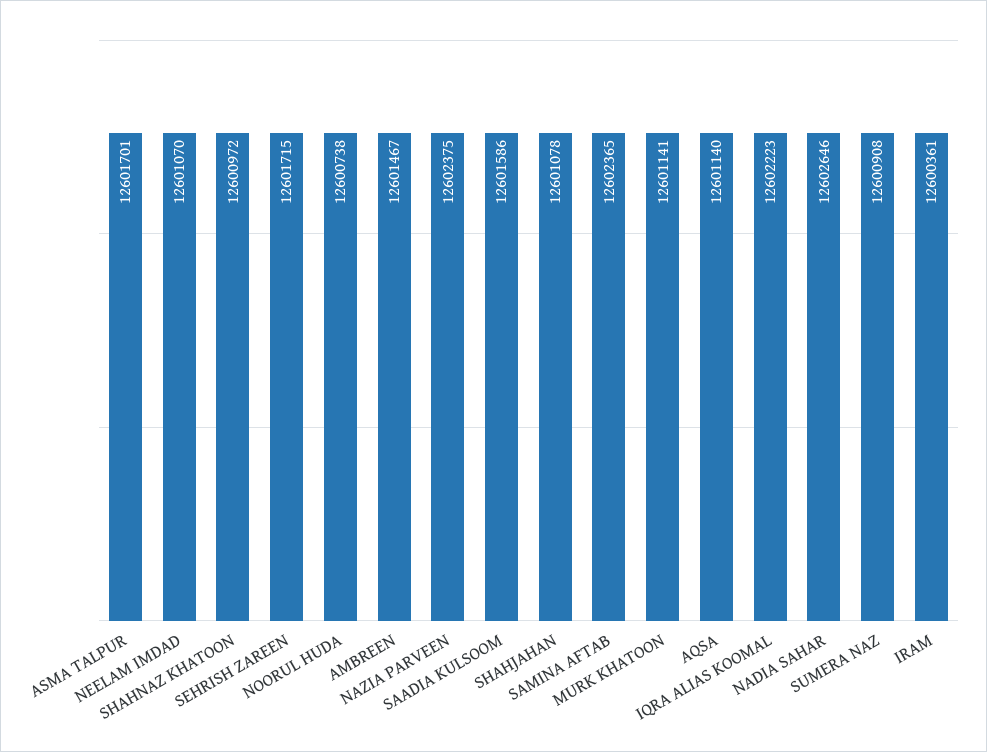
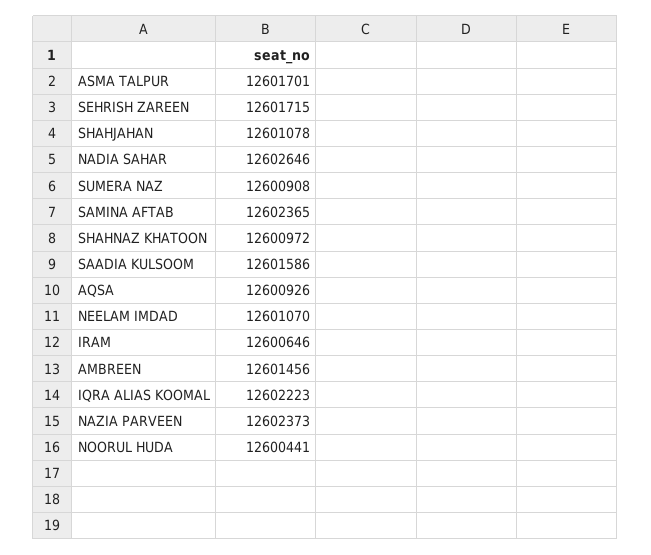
  {
    "ASMA TALPUR": 12601701,
    "NEELAM IMDAD": 12601070,
    "SHAHNAZ KHATOON": 12600972,
    "SEHRISH ZAREEN": 12601715,
-   "NOORUL HUDA": 12600738,
+   "NOORUL HUDA": 12600441,
-   "AMBREEN": 12601467,
+   "AMBREEN": 12601456,
-   "NAZIA PARVEEN": 12602375,
+   "NAZIA PARVEEN": 12602373,
    "SAADIA KULSOOM": 12601586,
    "SHAHJAHAN": 12601078,
    "SAMINA AFTAB": 12602365,
-   "MURK KHATOON": 12601141,
-   "AQSA": 12601140,
+   "AQSA": 12600926,
    "IQRA ALIAS KOOMAL": 12602223,
    "NADIA SAHAR": 12602646,
    "SUMERA NAZ": 12600908,
-   "IRAM": 12600361
+   "IRAM": 12600646
  }

